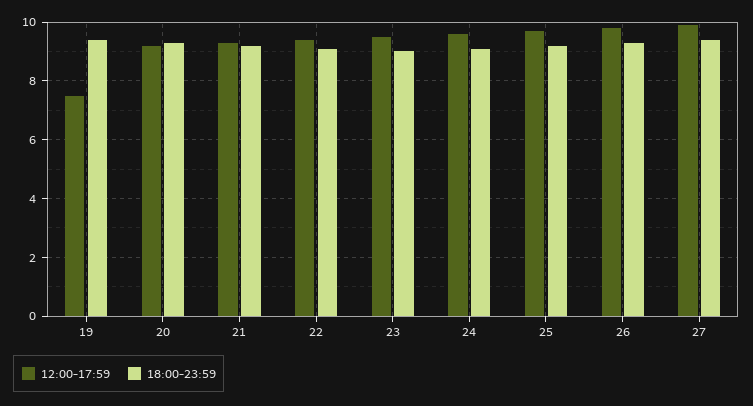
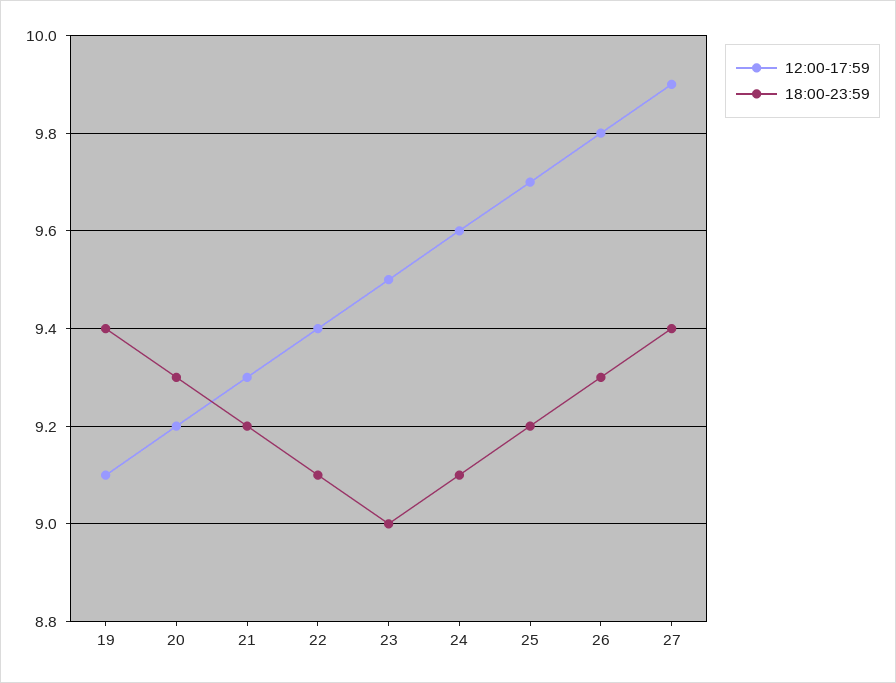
  {
    "12:00-17:59": {
-     "19": 7.5,
+     "19": 9.1,
      "20": 9.2,
      "21": 9.3,
      "22": 9.4,
      "23": 9.5,
      "24": 9.6,
      "25": 9.7,
      "26": 9.8,
      "27": 9.9
    },
    "18:00-23:59": {
      "19": 9.4,
      "20": 9.3,
      "21": 9.2,
      "22": 9.1,
      "23": 9,
      "24": 9.1,
      "25": 9.2,
      "26": 9.3,
      "27": 9.4
    }
  }

